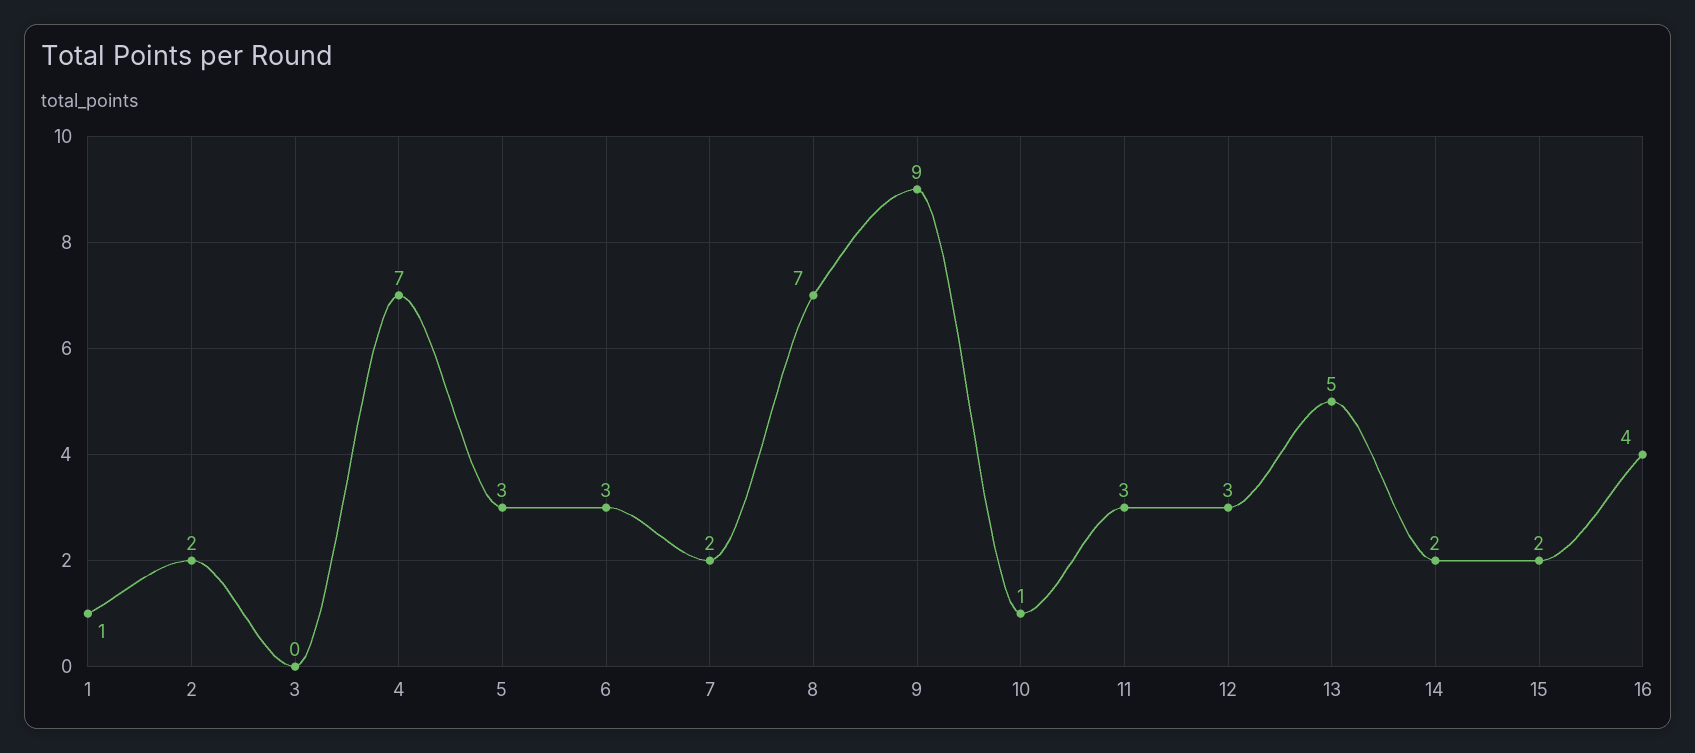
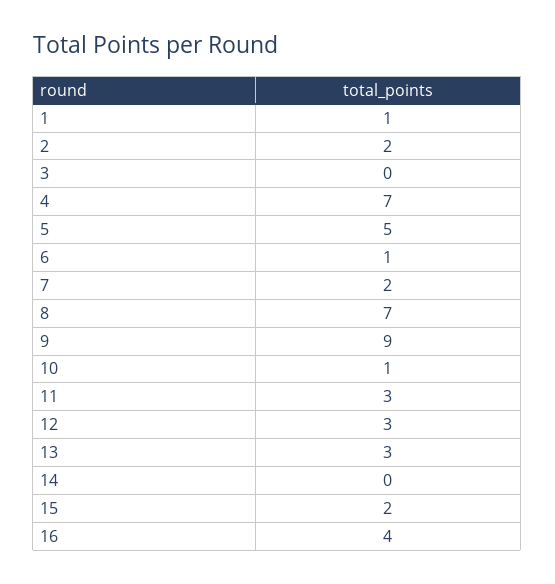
  {
    "1": 1,
    "2": 2,
    "3": 0,
    "4": 7,
-   "5": 3,
+   "5": 5,
-   "6": 3,
+   "6": 1,
    "7": 2,
    "8": 7,
    "9": 9,
    "10": 1,
    "11": 3,
    "12": 3,
-   "13": 5,
+   "13": 3,
-   "14": 2,
+   "14": 0,
    "15": 2,
    "16": 4
  }

